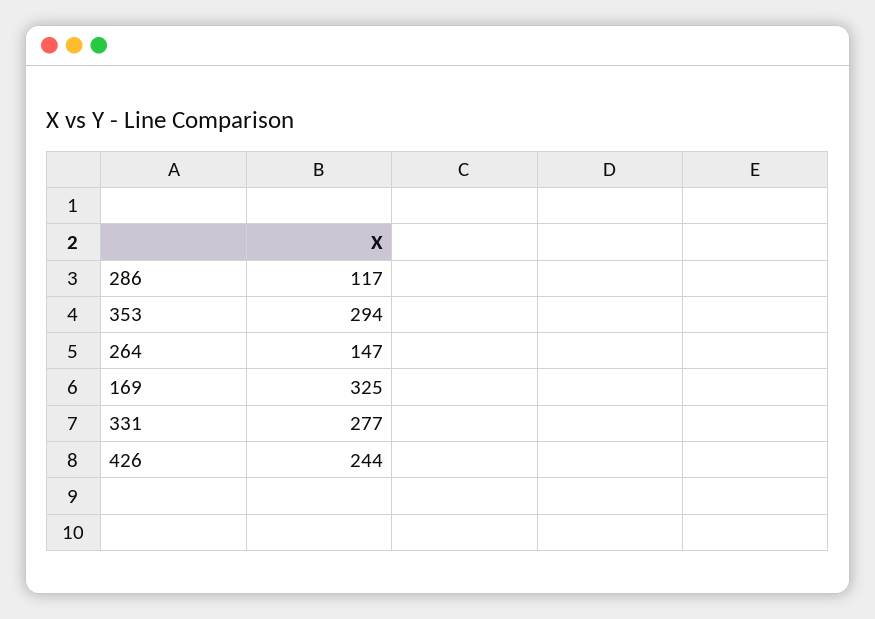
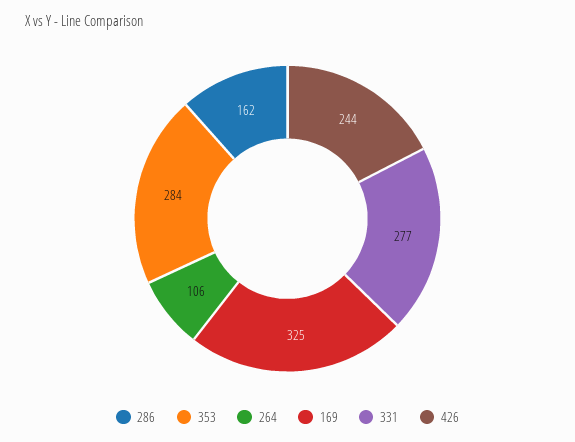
  {
-   "286": 117,
+   "286": 162,
-   "353": 294,
+   "353": 284,
-   "264": 147,
+   "264": 106,
    "169": 325,
    "331": 277,
    "426": 244
  }

